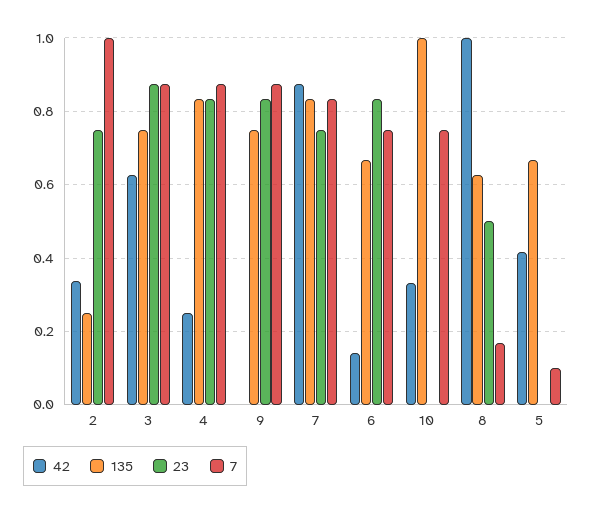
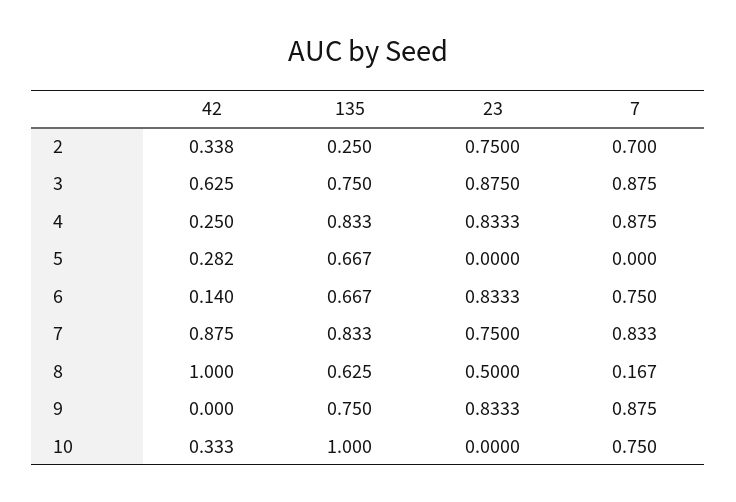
  {
    "42": {
      "2": 0.338,
      "3": 0.625,
      "4": 0.25,
      "9": 0,
      "7": 0.875,
      "6": 0.14,
      "10": 0.333,
      "8": 1,
-     "5": 0.42
+     "5": 0.282
    },
    "135": {
      "2": 0.25,
      "3": 0.75,
      "4": 0.833,
      "9": 0.75,
      "7": 0.833,
      "6": 0.667,
      "10": 1,
      "8": 0.625,
      "5": 0.667
    },
    "23": {
      "2": 0.75,
      "3": 0.875,
      "4": 0.8333,
      "9": 0.8333,
      "7": 0.75,
      "6": 0.8333,
      "10": 0,
      "8": 0.5,
      "5": 0
    },
    "7": {
-     "2": 1,
+     "2": 0.7,
      "3": 0.875,
      "4": 0.875,
      "9": 0.875,
      "7": 0.833,
      "6": 0.75,
      "10": 0.75,
      "8": 0.167,
-     "5": 0.1
+     "5": 0
    }
  }

